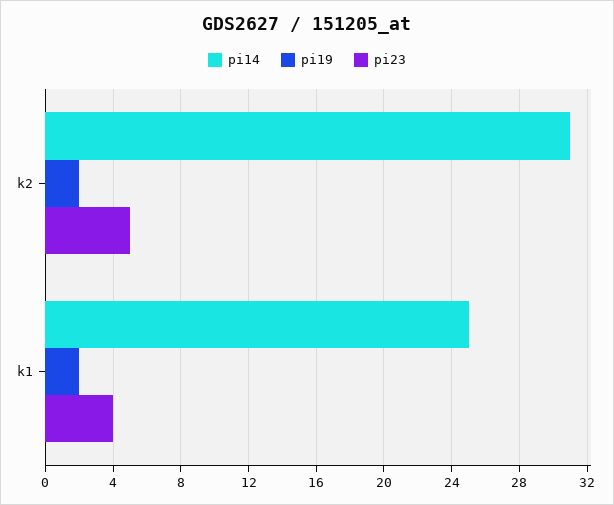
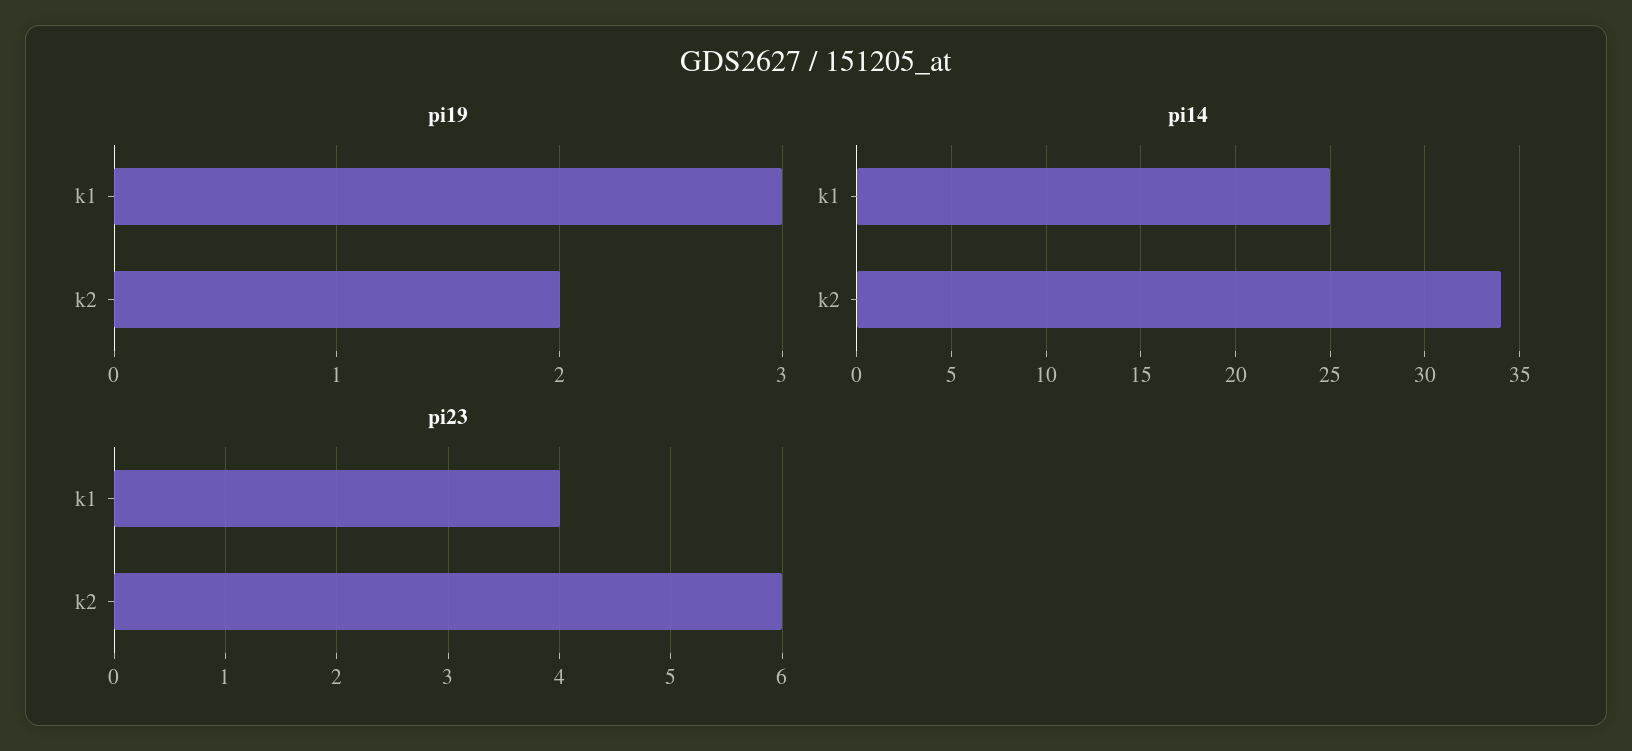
  {
    "pi14": {
-     "k2": 31,
+     "k2": 34,
      "k1": 25
    },
    "pi19": {
      "k2": 2,
-     "k1": 2
+     "k1": 3
    },
    "pi23": {
-     "k2": 5,
+     "k2": 6,
      "k1": 4
    }
  }

